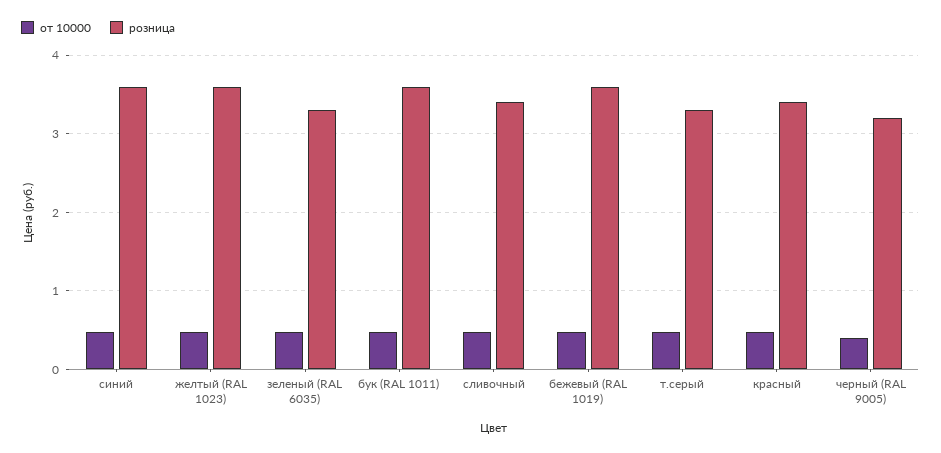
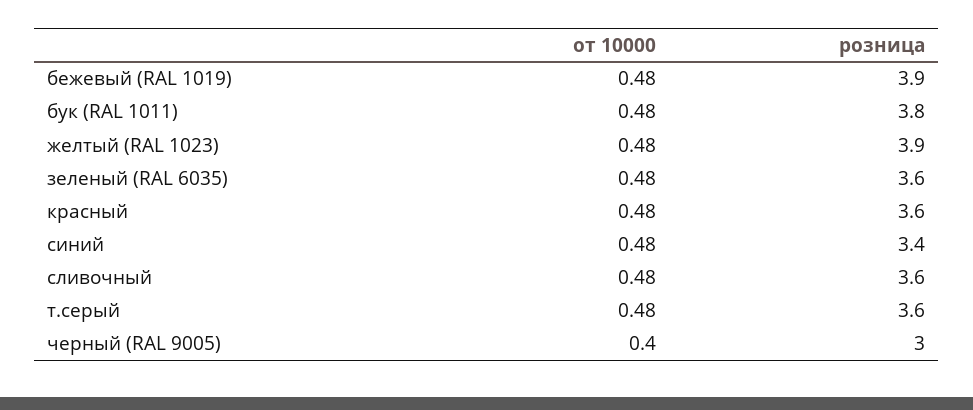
  {
    "от 10000": {
      "синий": 0.48,
      "желтый (RAL 1023)": 0.48,
      "зеленый (RAL 6035)": 0.48,
      "бук (RAL 1011)": 0.48,
      "сливочный": 0.48,
      "бежевый (RAL 1019)": 0.48,
      "т.серый": 0.48,
      "красный": 0.48,
      "черный (RAL 9005)": 0.4
    },
    "розница": {
-     "синий": 3.6,
+     "синий": 3.4,
-     "желтый (RAL 1023)": 3.6,
+     "желтый (RAL 1023)": 3.9,
-     "зеленый (RAL 6035)": 3.3,
+     "зеленый (RAL 6035)": 3.6,
-     "бук (RAL 1011)": 3.6,
+     "бук (RAL 1011)": 3.8,
-     "сливочный": 3.4,
+     "сливочный": 3.6,
-     "бежевый (RAL 1019)": 3.6,
+     "бежевый (RAL 1019)": 3.9,
-     "т.серый": 3.3,
+     "т.серый": 3.6,
-     "красный": 3.4,
+     "красный": 3.6,
-     "черный (RAL 9005)": 3.2
+     "черный (RAL 9005)": 3
    }
  }

